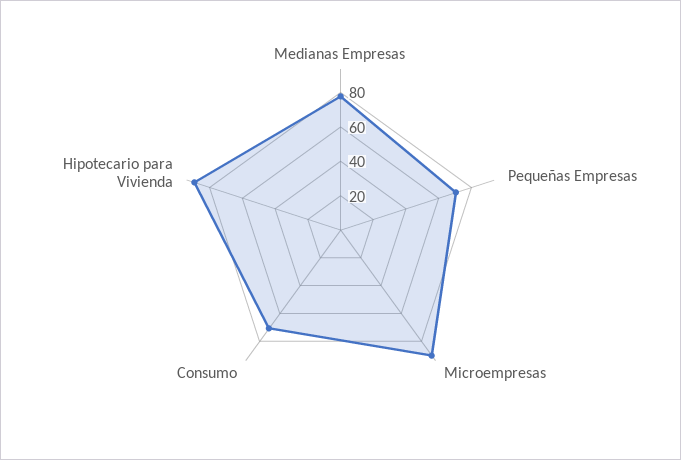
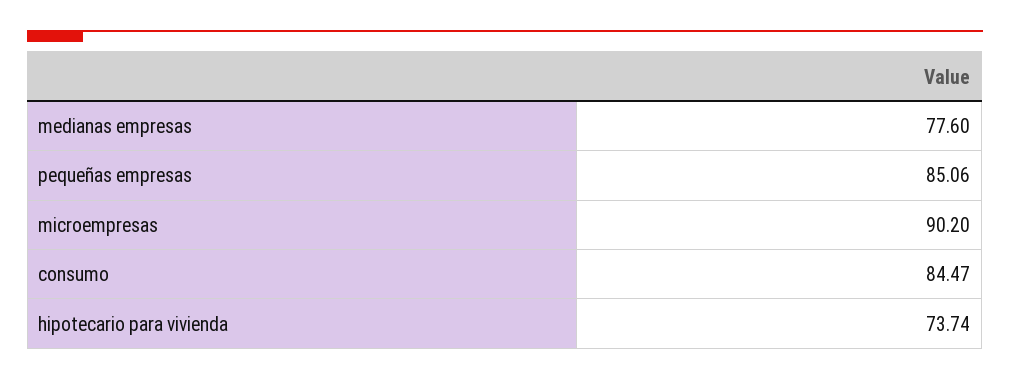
  {
    "Medianas Empresas": 77.6,
-   "Pequeñas Empresas": 70,
+   "Pequeñas Empresas": 85.06,
    "Microempresas": 90.2,
-   "Consumo": 70,
+   "Consumo": 84.47,
-   "Hipotecario para Vivienda": 90
+   "Hipotecario para Vivienda": 73.74
  }

